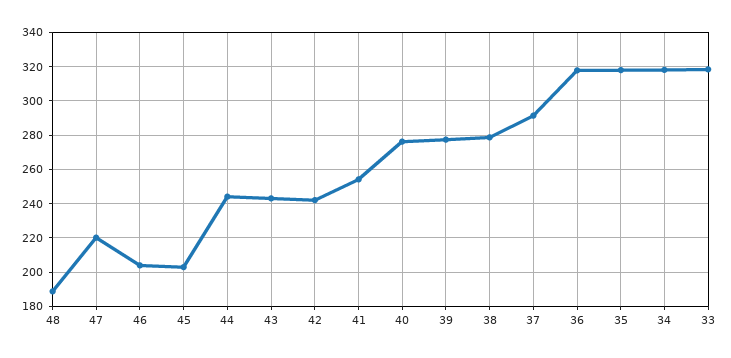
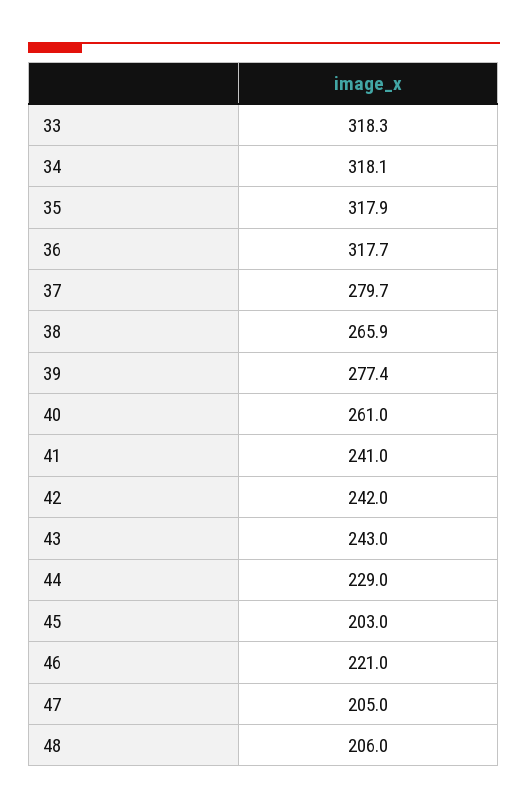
  {
-   "48": 190,
+   "48": 206,
-   "47": 220,
+   "47": 205,
-   "46": 205,
+   "46": 221,
    "45": 203,
-   "44": 245,
+   "44": 229,
    "43": 243,
    "42": 242,
-   "41": 255,
+   "41": 241,
-   "40": 275,
+   "40": 261,
    "39": 277.4,
-   "38": 280,
+   "38": 265.9,
-   "37": 290,
+   "37": 279.7,
    "36": 317.7,
    "35": 317.9,
    "34": 318.1,
    "33": 318.3
  }

